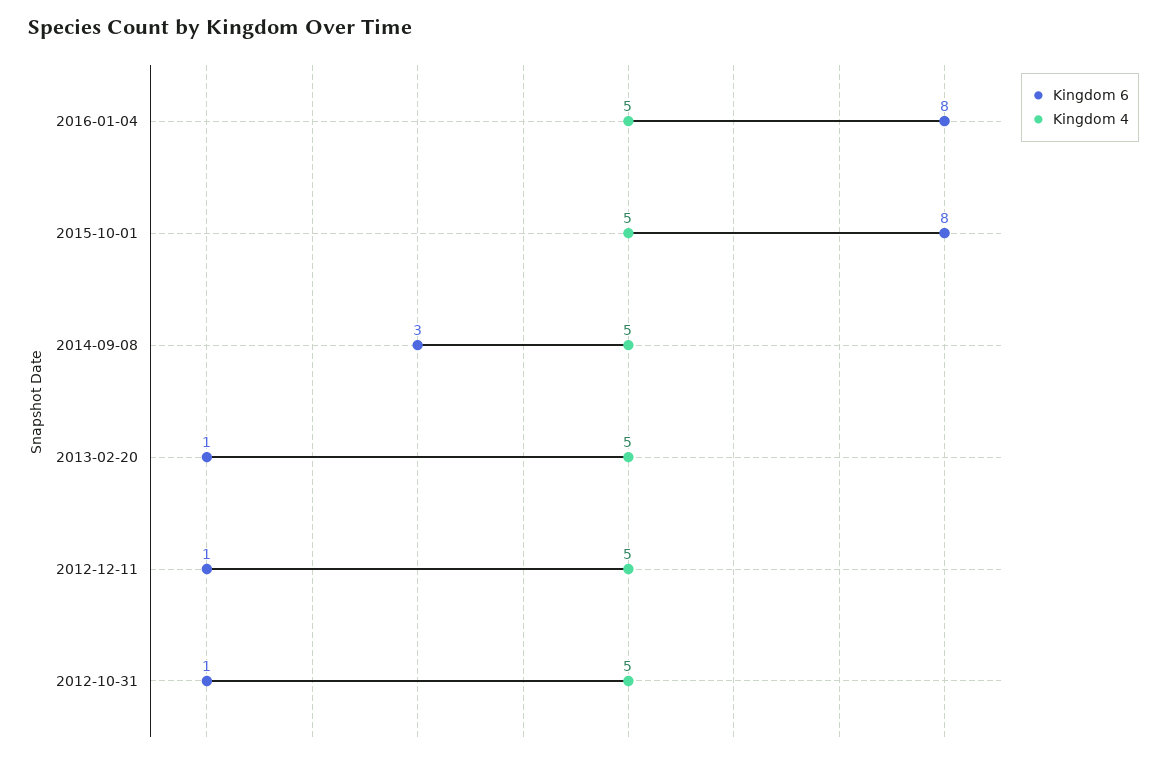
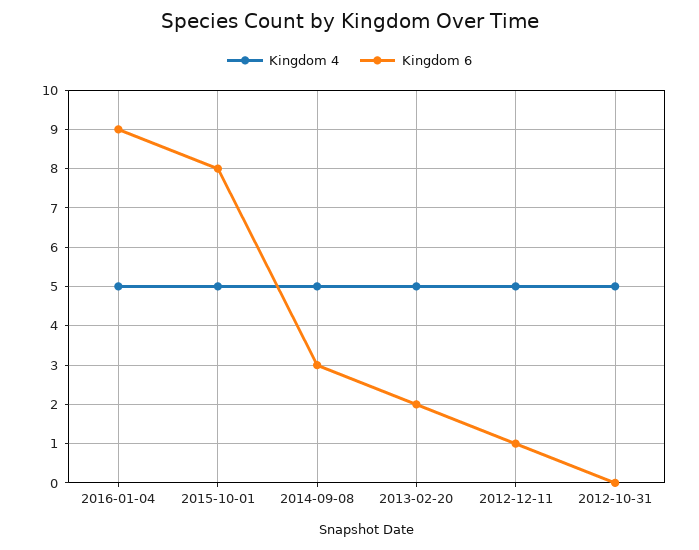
  {
    "Kingdom 6": {
-     "2016-01-04": 8,
+     "2016-01-04": 9,
      "2015-10-01": 8,
      "2014-09-08": 3,
-     "2013-02-20": 1,
+     "2013-02-20": 2,
      "2012-12-11": 1,
-     "2012-10-31": 1
+     "2012-10-31": 0
    },
    "Kingdom 4": {
      "2016-01-04": 5,
      "2015-10-01": 5,
      "2014-09-08": 5,
      "2013-02-20": 5,
      "2012-12-11": 5,
      "2012-10-31": 5
    }
  }

